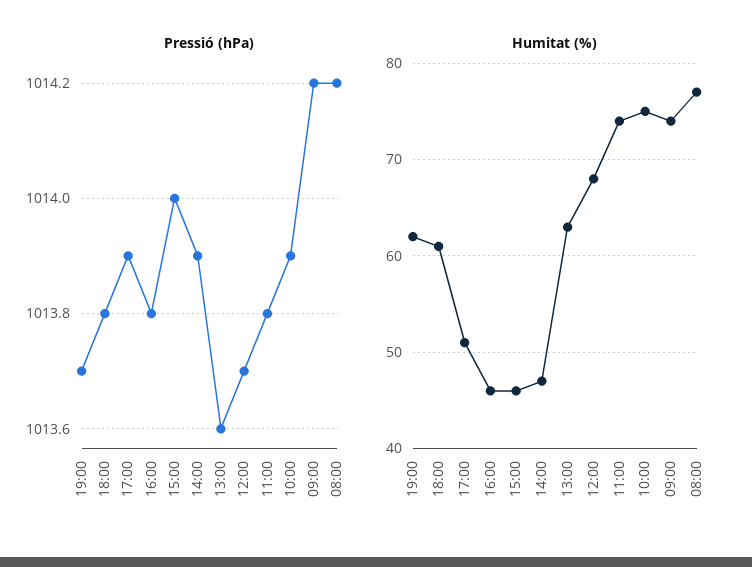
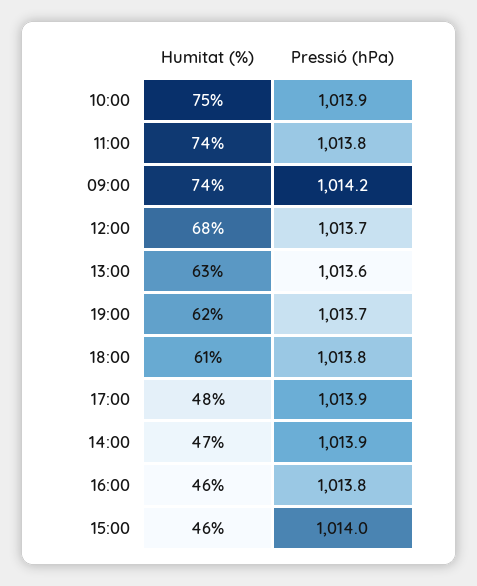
  {
    "Pressió (hPa)": {
      "19:00": 1013.7,
      "18:00": 1013.8,
      "17:00": 1013.9,
      "16:00": 1013.8,
      "15:00": 1014,
      "14:00": 1013.9,
      "13:00": 1013.6,
      "12:00": 1013.7,
      "11:00": 1013.8,
      "10:00": 1013.9,
-     "09:00": 1014.2,
+     "09:00": 1014.2
-     "08:00": 1014.2
    },
    "Humitat (%)": {
      "19:00": 62,
      "18:00": 61,
-     "17:00": 51,
+     "17:00": 48,
      "16:00": 46,
      "15:00": 46,
      "14:00": 47,
      "13:00": 63,
      "12:00": 68,
      "11:00": 74,
      "10:00": 75,
-     "09:00": 74,
+     "09:00": 74
-     "08:00": 77
    }
  }

